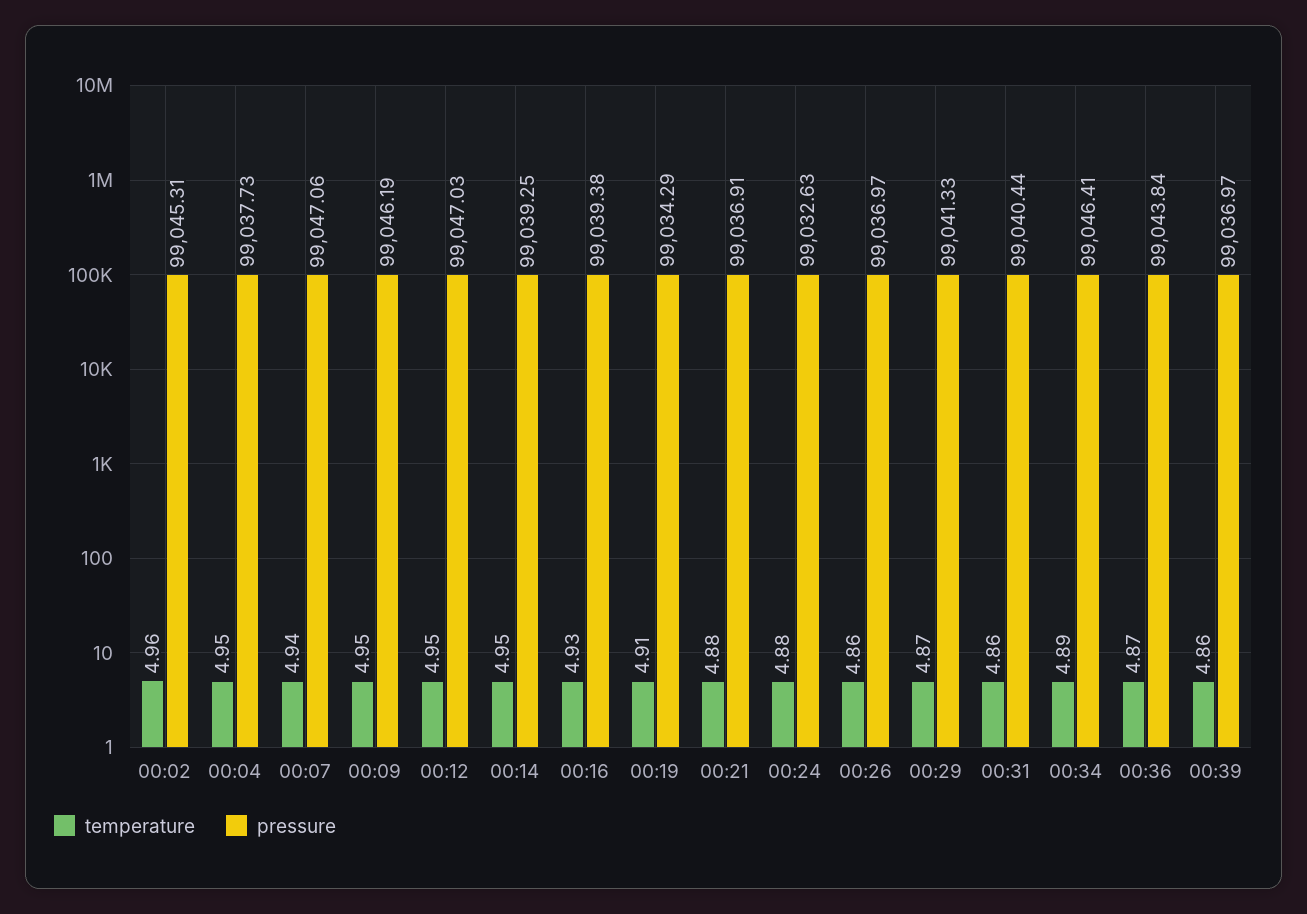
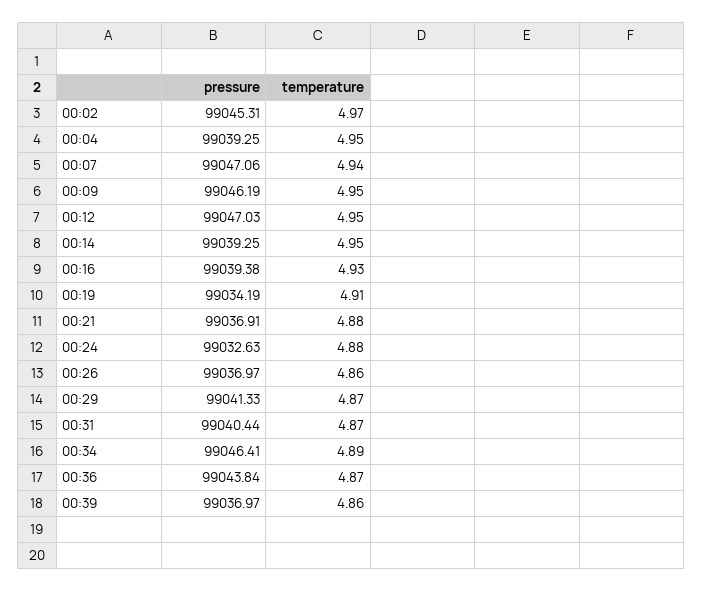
  {
    "temperature": {
-     "00:02": 4.96,
+     "00:02": 4.97,
      "00:04": 4.95,
      "00:07": 4.94,
      "00:09": 4.95,
      "00:12": 4.95,
      "00:14": 4.95,
      "00:16": 4.93,
      "00:19": 4.91,
      "00:21": 4.88,
      "00:24": 4.88,
      "00:26": 4.86,
      "00:29": 4.87,
-     "00:31": 4.86,
+     "00:31": 4.87,
      "00:34": 4.89,
      "00:36": 4.87,
      "00:39": 4.86
    },
    "pressure": {
      "00:02": 99045.31,
-     "00:04": 99037.73,
+     "00:04": 99039.25,
      "00:07": 99047.06,
      "00:09": 99046.19,
      "00:12": 99047.03,
      "00:14": 99039.25,
      "00:16": 99039.38,
-     "00:19": 99034.29,
+     "00:19": 99034.19,
      "00:21": 99036.91,
      "00:24": 99032.63,
      "00:26": 99036.97,
      "00:29": 99041.33,
      "00:31": 99040.44,
      "00:34": 99046.41,
      "00:36": 99043.84,
      "00:39": 99036.97
    }
  }

